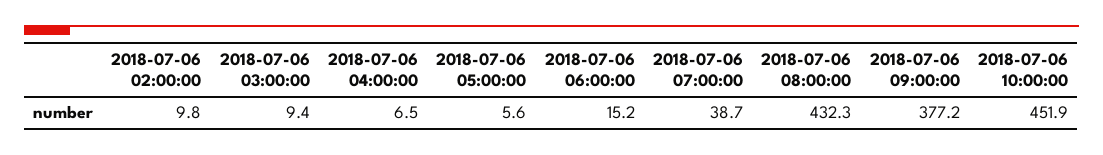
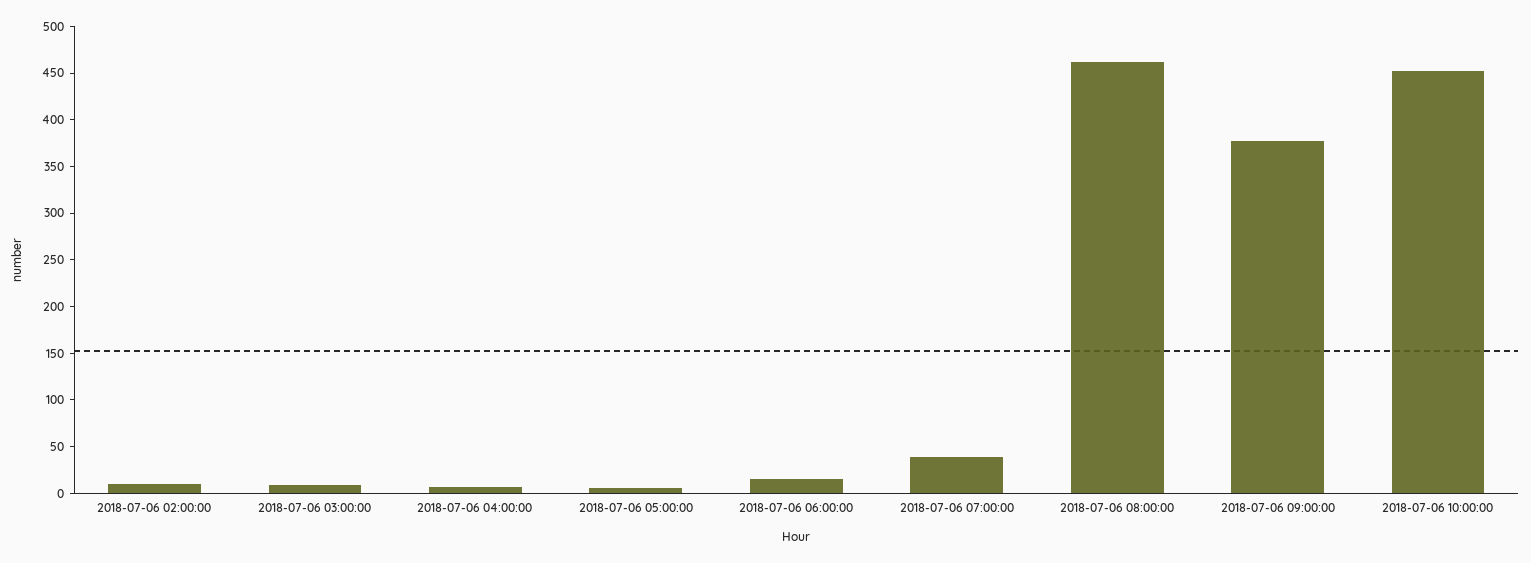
  {
    "2018-07-06 02:00:00": 9.8,
    "2018-07-06 03:00:00": 9.4,
    "2018-07-06 04:00:00": 6.5,
    "2018-07-06 05:00:00": 5.6,
    "2018-07-06 06:00:00": 15.2,
    "2018-07-06 07:00:00": 38.7,
-   "2018-07-06 08:00:00": 432.3,
+   "2018-07-06 08:00:00": 460,
    "2018-07-06 09:00:00": 377.2,
    "2018-07-06 10:00:00": 451.9
  }

